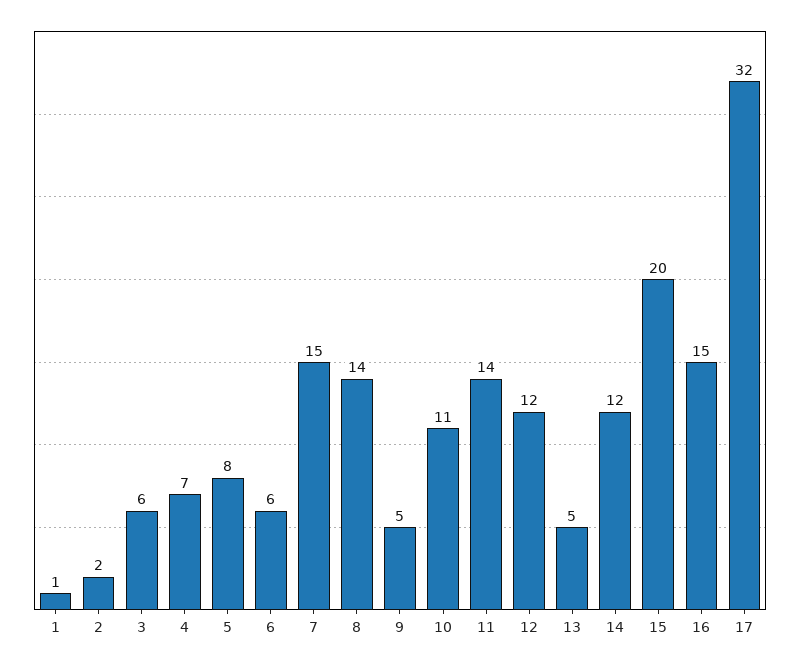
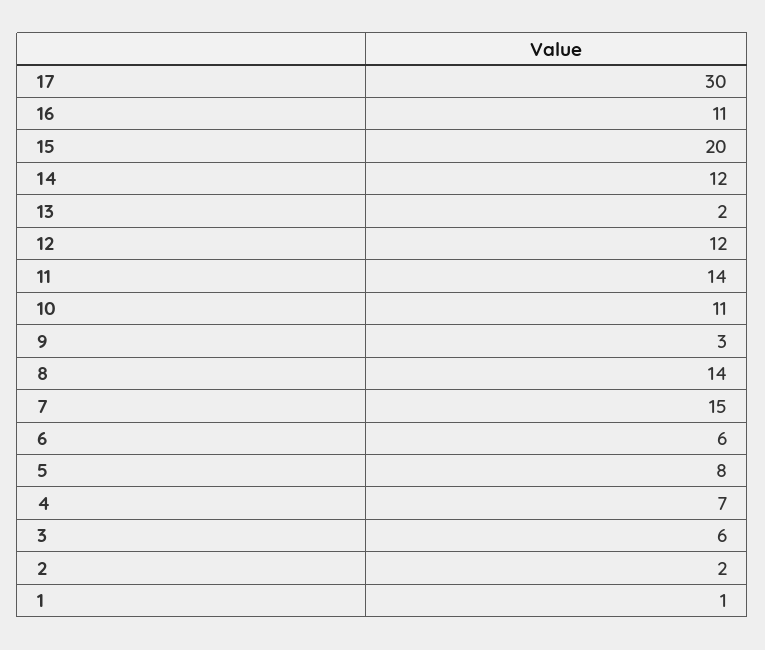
  {
    "1": 1,
    "2": 2,
    "3": 6,
    "4": 7,
    "5": 8,
    "6": 6,
    "7": 15,
    "8": 14,
-   "9": 5,
+   "9": 3,
    "10": 11,
    "11": 14,
    "12": 12,
-   "13": 5,
+   "13": 2,
    "14": 12,
    "15": 20,
-   "16": 15,
+   "16": 11,
-   "17": 32
+   "17": 30
  }

